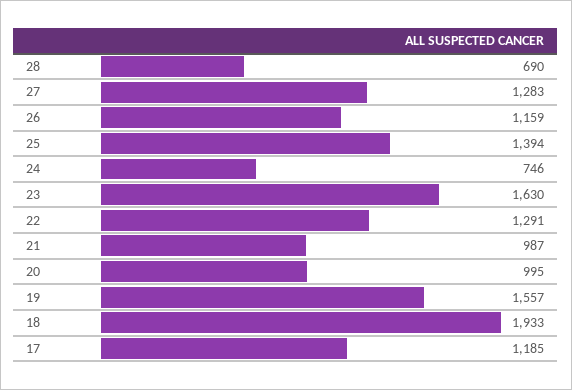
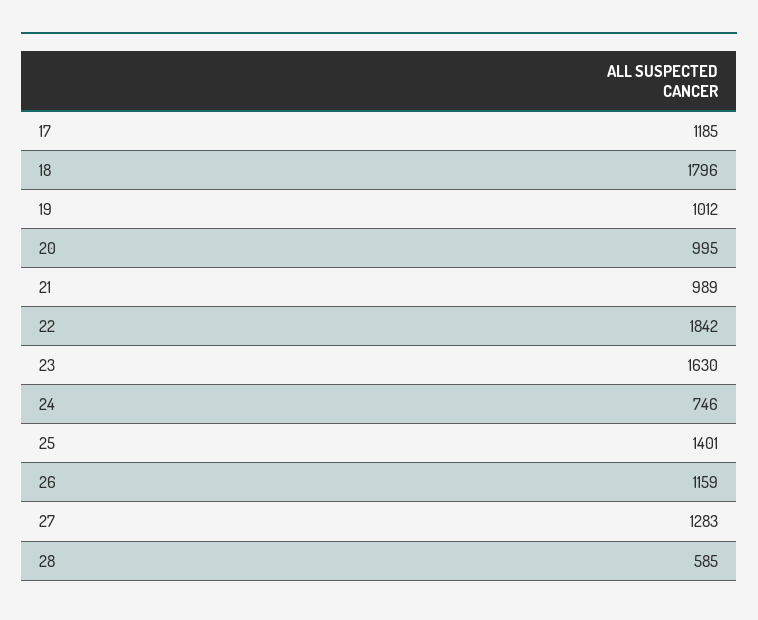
  {
-   "28": 690,
+   "28": 585,
    "27": 1283,
    "26": 1159,
-   "25": 1394,
+   "25": 1401,
    "24": 746,
    "23": 1630,
-   "22": 1291,
+   "22": 1842,
-   "21": 987,
+   "21": 989,
    "20": 995,
-   "19": 1557,
+   "19": 1012,
-   "18": 1933,
+   "18": 1796,
    "17": 1185
  }

